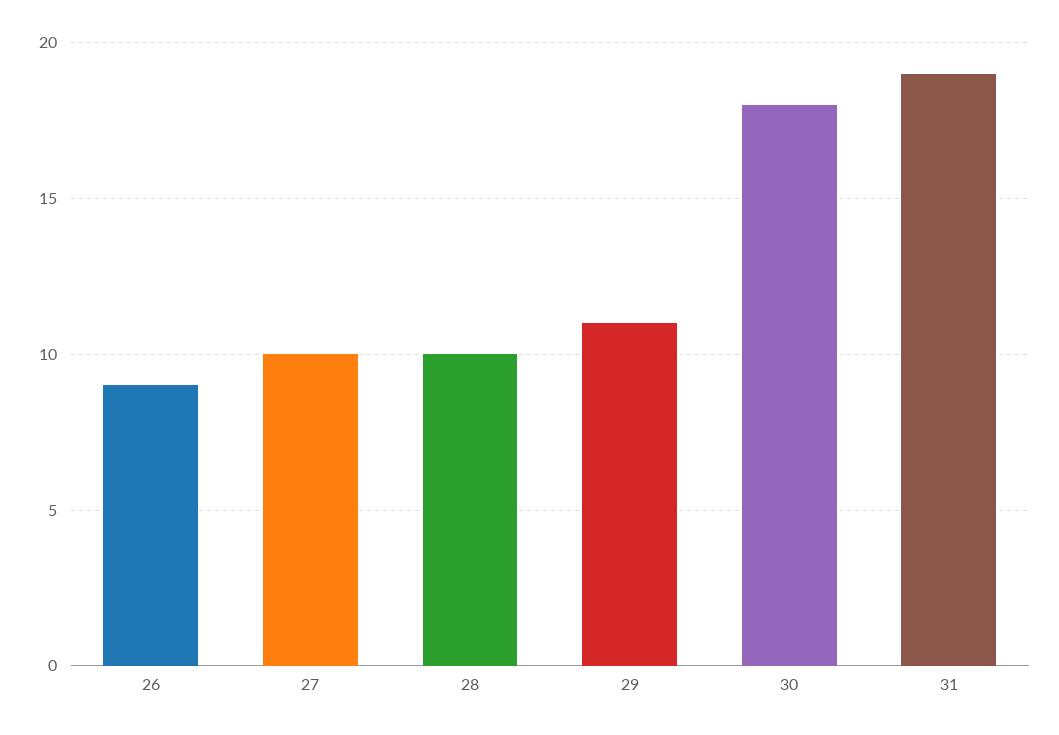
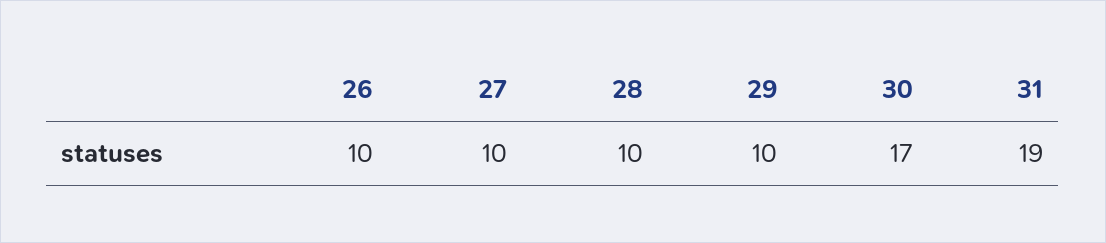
  {
-   "26": 9,
+   "26": 10,
    "27": 10,
    "28": 10,
-   "29": 11,
+   "29": 10,
-   "30": 18,
+   "30": 17,
    "31": 19
  }

